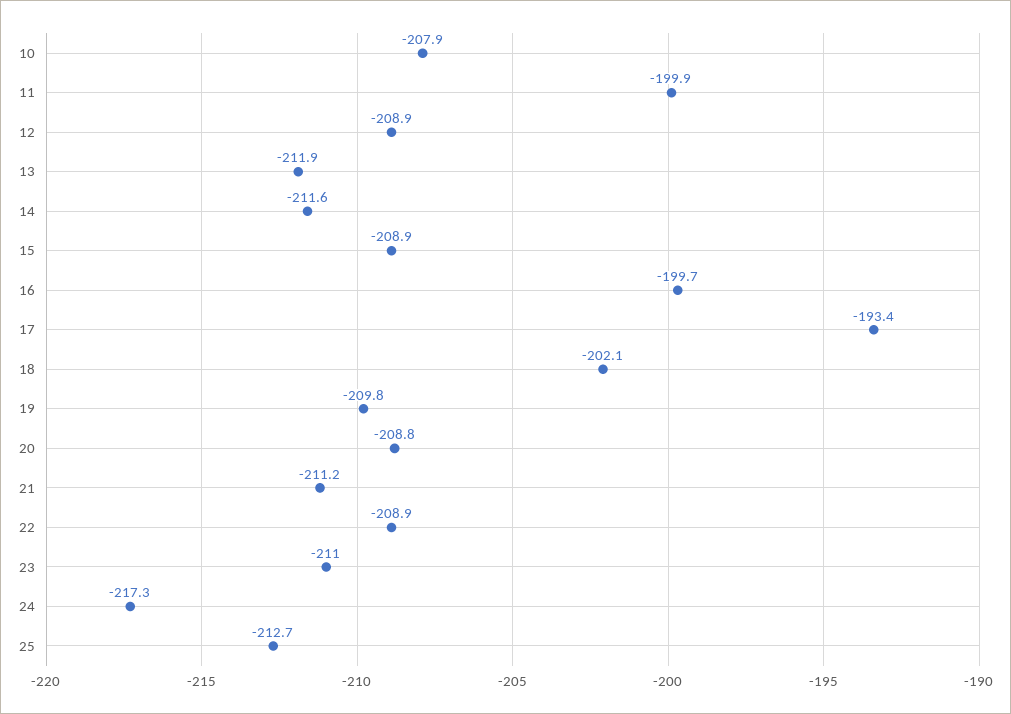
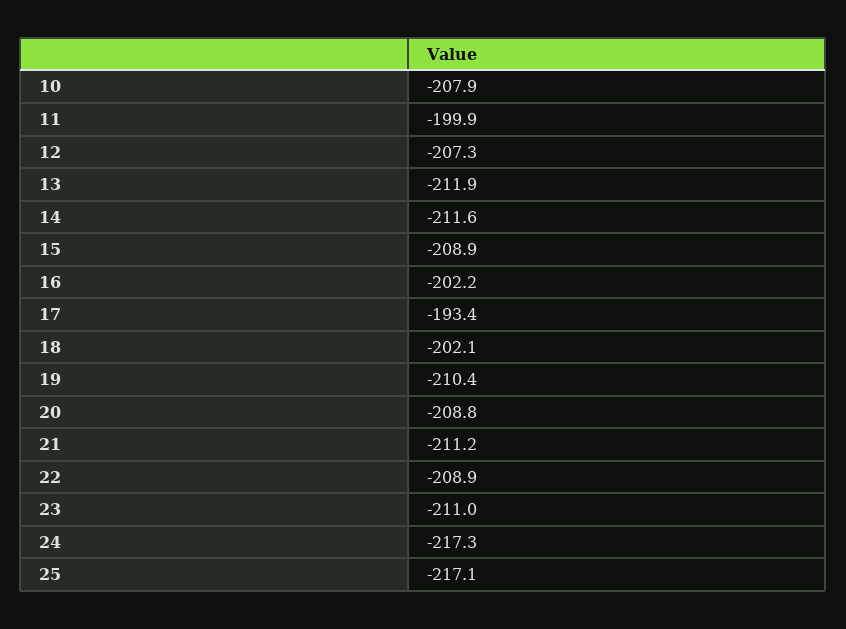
  {
    "10": -207.9,
    "11": -199.9,
-   "12": -208.9,
+   "12": -207.3,
    "13": -211.9,
    "14": -211.6,
    "15": -208.9,
-   "16": -199.7,
+   "16": -202.2,
    "17": -193.4,
    "18": -202.1,
-   "19": -209.8,
+   "19": -210.4,
    "20": -208.8,
    "21": -211.2,
    "22": -208.9,
    "23": -211,
    "24": -217.3,
-   "25": -212.7
+   "25": -217.1
  }

